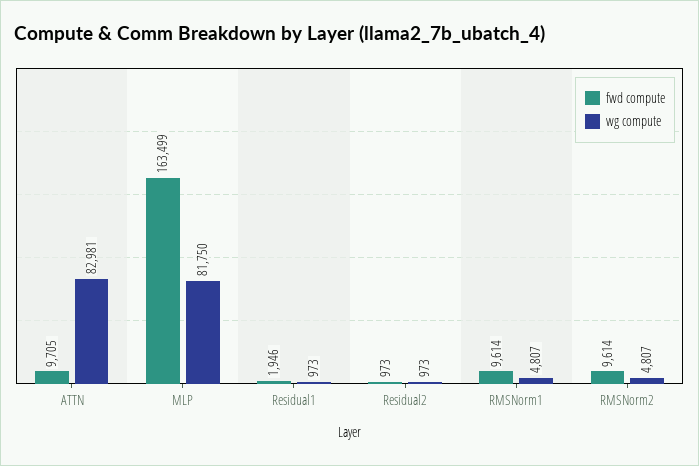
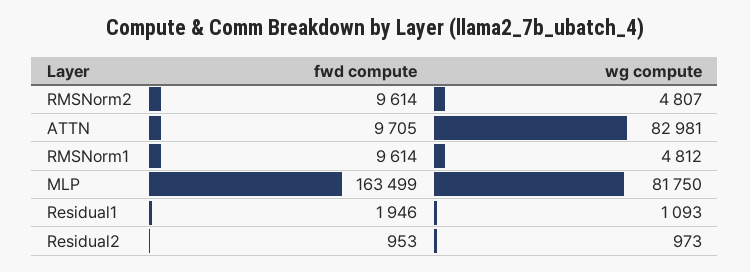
  {
    "fwd compute": {
      "ATTN": 9705,
      "MLP": 163499,
      "Residual1": 1946,
-     "Residual2": 973,
+     "Residual2": 953,
      "RMSNorm1": 9614,
      "RMSNorm2": 9614
    },
    "wg compute": {
      "ATTN": 82981,
      "MLP": 81750,
-     "Residual1": 973,
+     "Residual1": 1093,
      "Residual2": 973,
-     "RMSNorm1": 4807,
+     "RMSNorm1": 4812,
      "RMSNorm2": 4807
    }
  }

